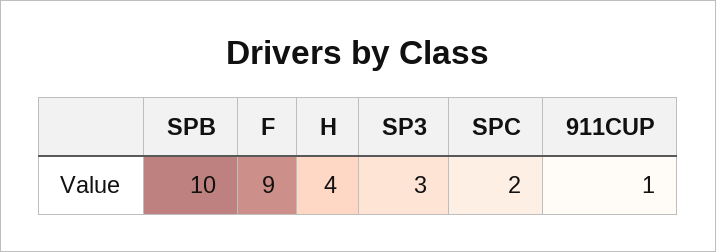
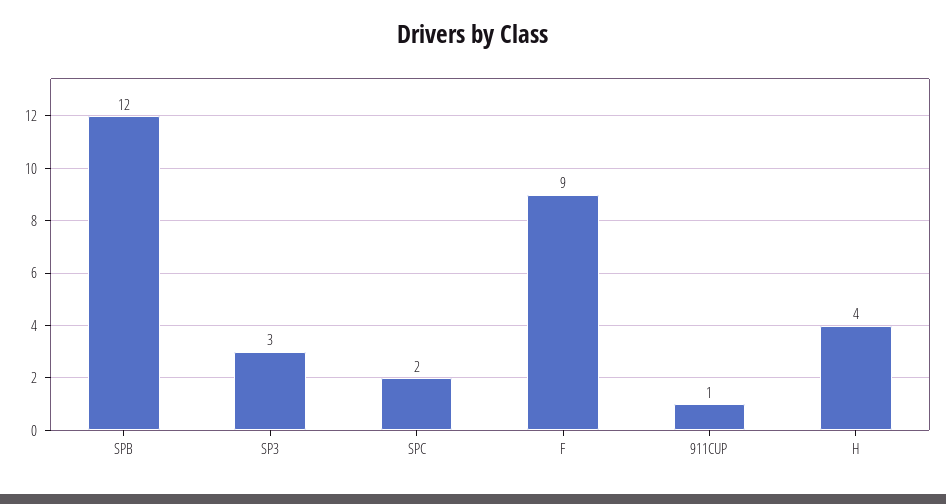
  {
-   "SPB": 10,
+   "SPB": 12,
    "F": 9,
    "H": 4,
    "SP3": 3,
    "SPC": 2,
    "911CUP": 1
  }

